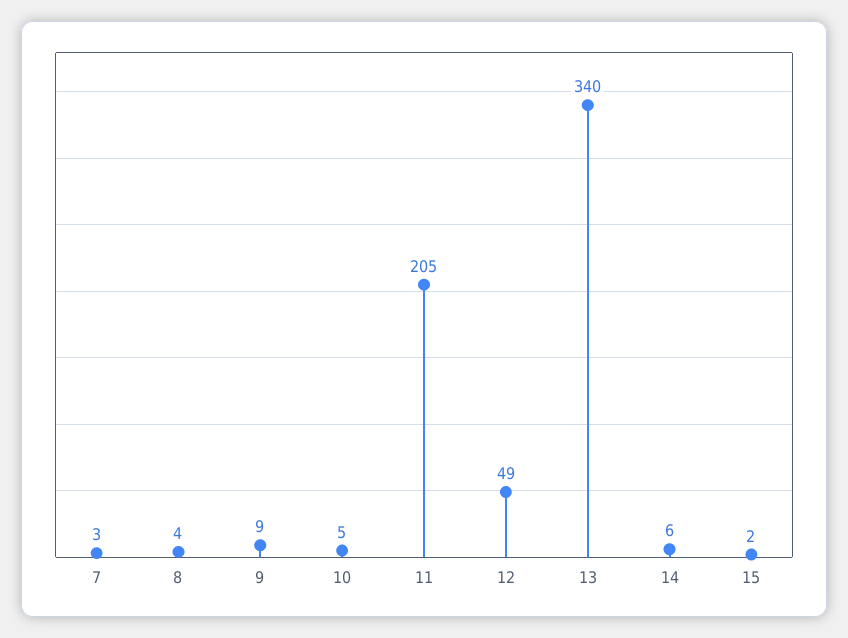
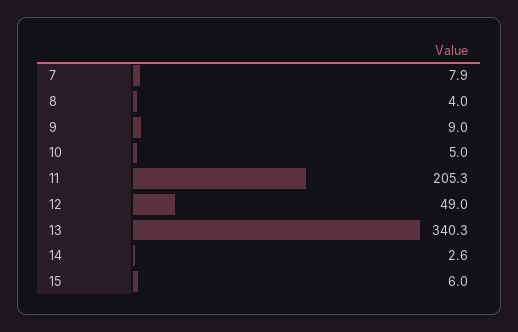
  {
-   "7": 3,
+   "7": 7.9,
    "8": 4,
    "9": 9,
    "10": 5,
    "11": 205.3,
    "12": 49,
    "13": 340.3,
-   "14": 6,
+   "14": 2.6,
-   "15": 2
+   "15": 6
  }

